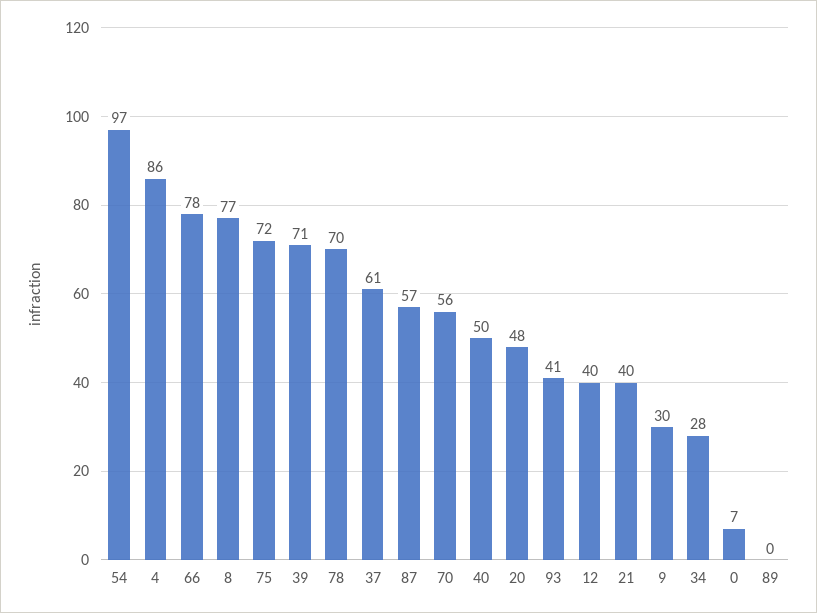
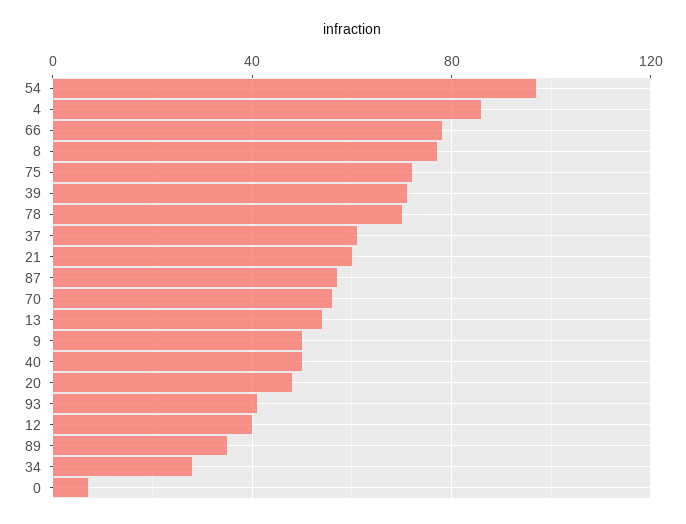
  {
    "54": 97,
    "4": 86,
    "66": 78,
    "8": 77,
    "75": 72,
    "39": 71,
    "78": 70,
    "37": 61,
    "87": 57,
    "70": 56,
    "40": 50,
    "20": 48,
    "93": 41,
    "12": 40,
-   "21": 40,
+   "21": 60,
-   "9": 30,
+   "9": 50,
    "34": 28,
    "0": 7,
-   "89": 0
+   "89": 35,
+   "13": 55
  }

